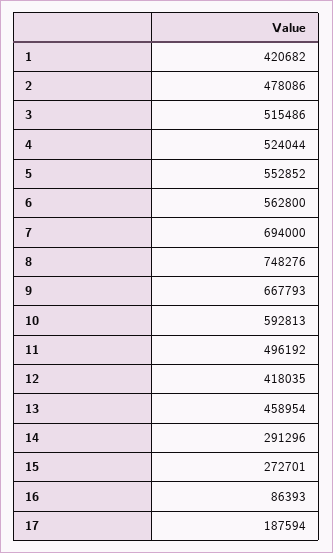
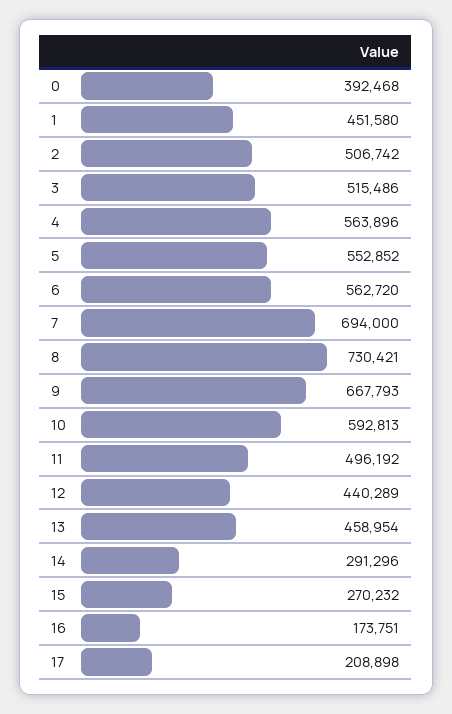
  {
-   "1": 420682,
+   "1": 451580,
-   "2": 478086,
+   "2": 506742,
    "3": 515486,
-   "4": 524044,
+   "4": 563896,
    "5": 552852,
-   "6": 562800,
+   "6": 562720,
    "7": 694000,
-   "8": 748276,
+   "8": 730421,
    "9": 667793,
    "10": 592813,
    "11": 496192,
-   "12": 418035,
+   "12": 440289,
    "13": 458954,
    "14": 291296,
-   "15": 272701,
+   "15": 270232,
-   "16": 86393,
+   "16": 173751,
-   "17": 187594
+   "17": 208898,
+   "0": 392468
  }

